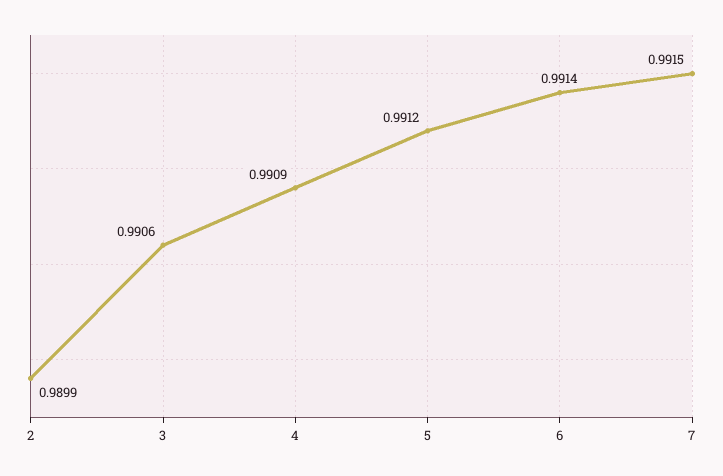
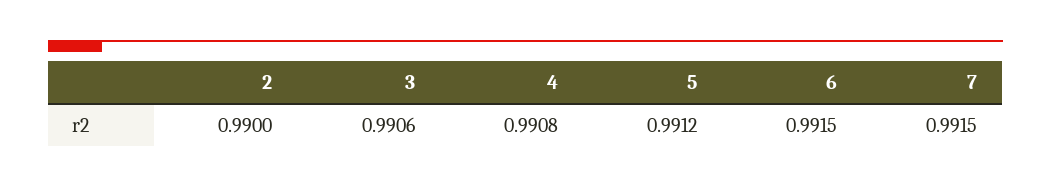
  {
-   "2": 0.9899,
+   "2": 0.99,
    "3": 0.9906,
-   "4": 0.9909,
+   "4": 0.9908,
    "5": 0.9912,
-   "6": 0.9914,
+   "6": 0.9915,
    "7": 0.9915
  }

